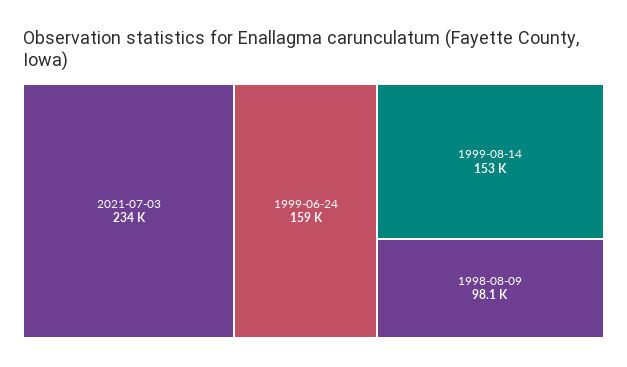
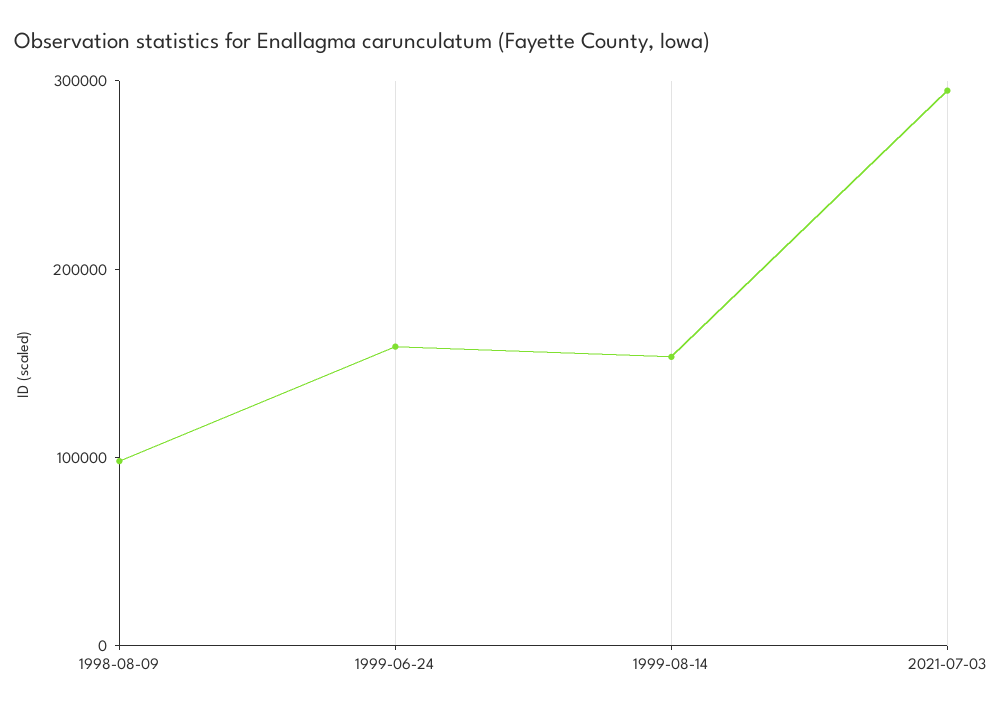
  {
-   "2021-07-03": 234000,
+   "2021-07-03": 300000,
    "1999-06-24": 159000,
    "1999-08-14": 153000,
    "1998-08-09": 98100
  }

